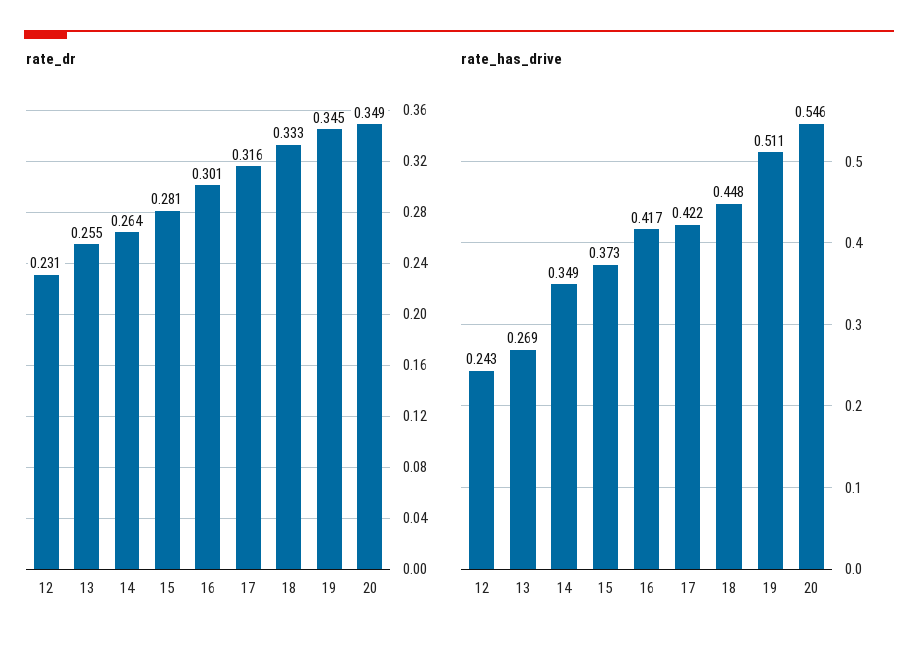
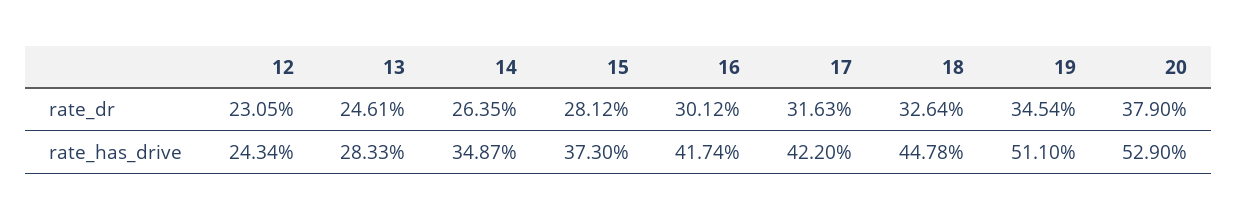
  {
    "rate_dr": {
      "12": 0.2305,
-     "13": 0.255,
+     "13": 0.2461,
      "14": 0.2635,
      "15": 0.2812,
      "16": 0.3012,
      "17": 0.3163,
-     "18": 0.333,
+     "18": 0.3264,
      "19": 0.3454,
-     "20": 0.349
+     "20": 0.379
    },
    "rate_has_drive": {
      "12": 0.2434,
-     "13": 0.269,
+     "13": 0.2833,
      "14": 0.3487,
      "15": 0.373,
      "16": 0.4174,
      "17": 0.422,
      "18": 0.4478,
      "19": 0.511,
-     "20": 0.546
+     "20": 0.529
    }
  }

